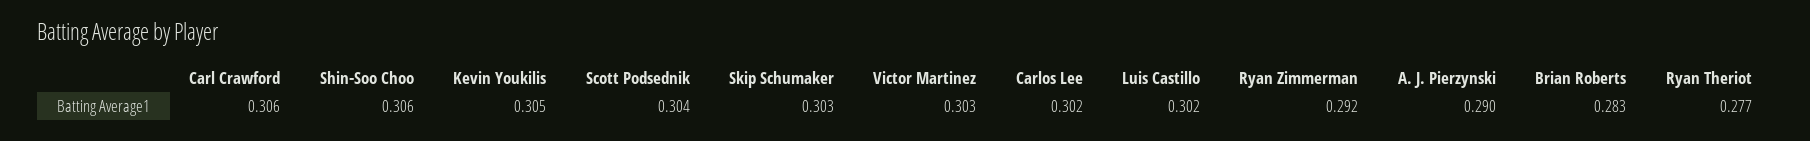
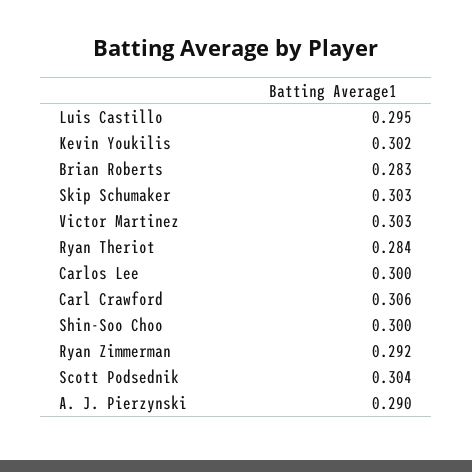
  {
    "Carl Crawford": 0.306,
-   "Shin-Soo Choo": 0.306,
+   "Shin-Soo Choo": 0.3,
-   "Kevin Youkilis": 0.305,
+   "Kevin Youkilis": 0.302,
    "Scott Podsednik": 0.304,
    "Skip Schumaker": 0.303,
    "Victor Martinez": 0.303,
-   "Carlos Lee": 0.302,
+   "Carlos Lee": 0.3,
-   "Luis Castillo": 0.302,
+   "Luis Castillo": 0.295,
    "Ryan Zimmerman": 0.292,
    "A. J. Pierzynski": 0.29,
    "Brian Roberts": 0.283,
-   "Ryan Theriot": 0.277
+   "Ryan Theriot": 0.284
  }

